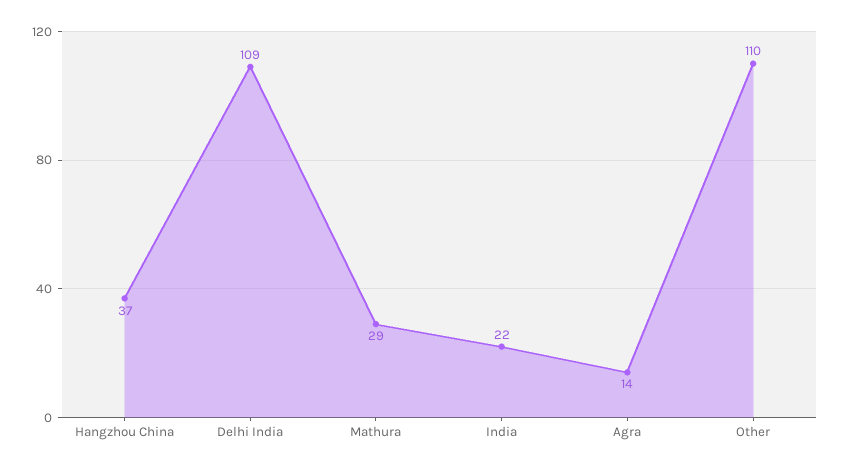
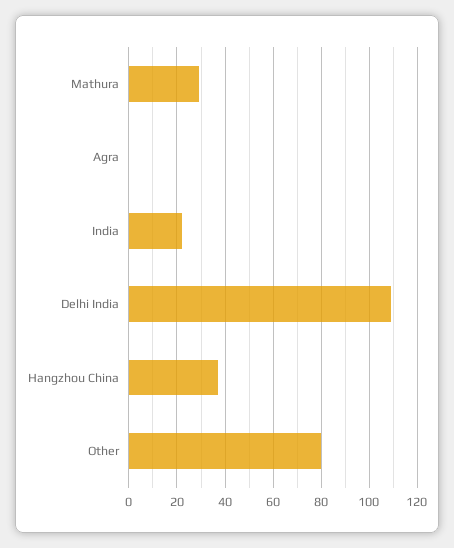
  {
    "Hangzhou China": 37,
    "Delhi India": 109,
    "Mathura": 29,
    "India": 22,
-   "Agra": 14,
+   "Agra": 0,
-   "Other": 110
+   "Other": 80
  }

